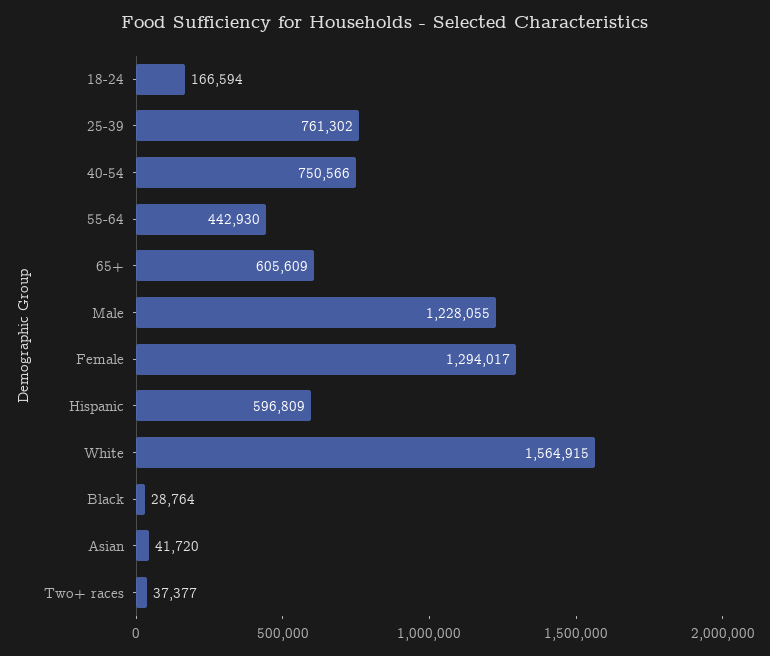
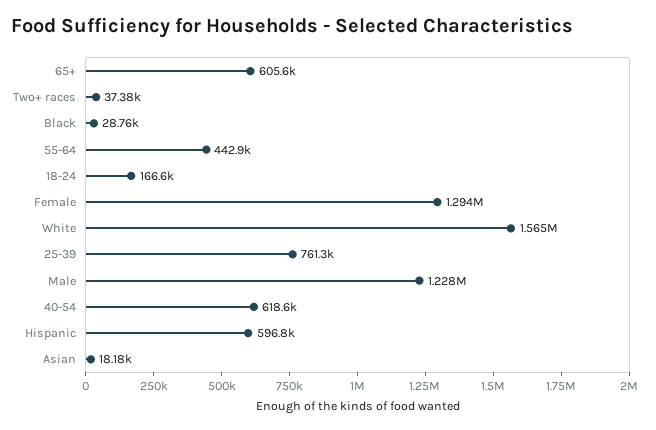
  {
    "18-24": 166594,
    "25-39": 761302,
-   "40-54": 750566,
+   "40-54": 618600,
    "55-64": 442930,
    "65+": 605609,
    "Male": 1228055,
    "Female": 1294017,
    "Hispanic": 596809,
    "White": 1564915,
    "Black": 28764,
-   "Asian": 41720,
+   "Asian": 18180,
    "Two+ races": 37377
  }

